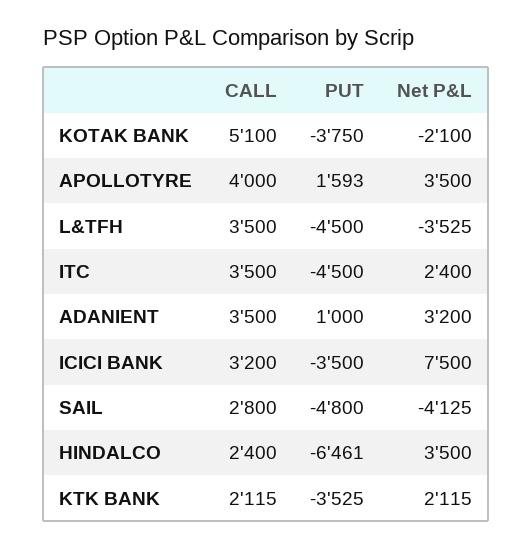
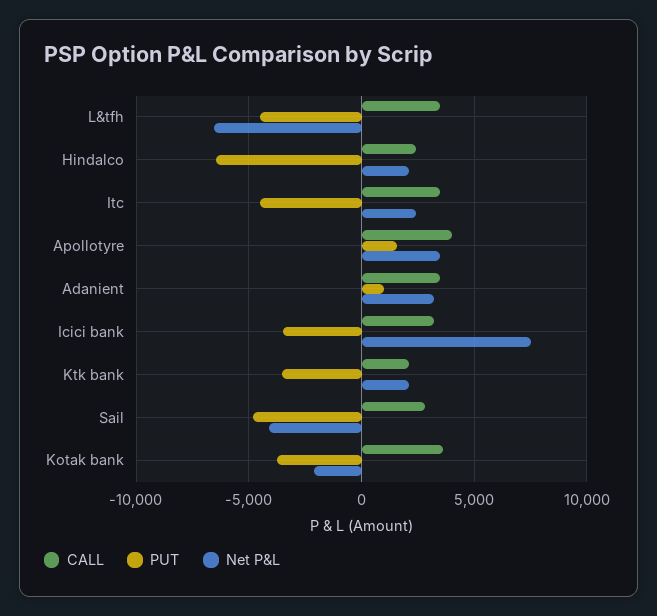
  {
    "CALL": {
-     "KOTAK BANK": 5100,
+     "KOTAK BANK": 3500,
      "APOLLOTYRE": 4000,
      "L&TFH": 3500,
      "ITC": 3500,
      "ADANIENT": 3500,
      "ICICI BANK": 3200,
      "SAIL": 2800,
      "HINDALCO": 2400,
      "KTK BANK": 2115
    },
    "PUT": {
      "KOTAK BANK": -3750,
      "APOLLOTYRE": 1593,
      "L&TFH": -4500,
      "ITC": -4500,
      "ADANIENT": 1000,
      "ICICI BANK": -3500,
      "SAIL": -4800,
      "HINDALCO": -6461,
      "KTK BANK": -3525
    },
    "Net P&L": {
      "KOTAK BANK": -2100,
      "APOLLOTYRE": 3500,
-     "L&TFH": -3525,
+     "L&TFH": -6500,
      "ITC": 2400,
      "ADANIENT": 3200,
      "ICICI BANK": 7500,
      "SAIL": -4125,
-     "HINDALCO": 3500,
+     "HINDALCO": 2000,
      "KTK BANK": 2115
    }
  }

